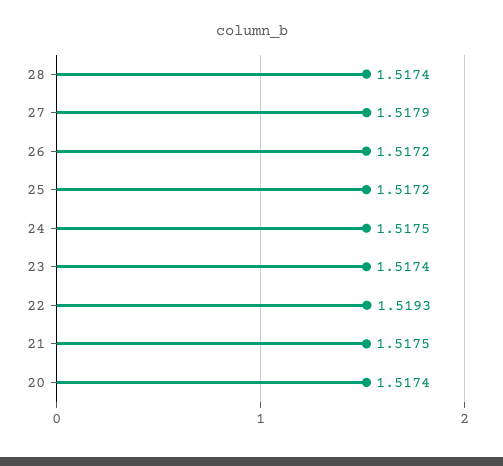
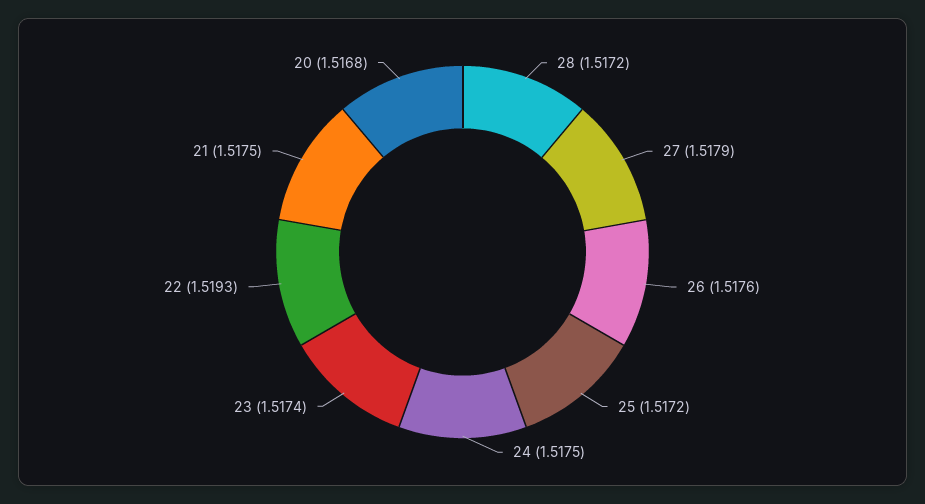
  {
-   "28": 1.5174,
+   "28": 1.5172,
    "27": 1.5179,
-   "26": 1.5172,
+   "26": 1.5176,
    "25": 1.5172,
    "24": 1.5175,
    "23": 1.5174,
    "22": 1.5193,
    "21": 1.5175,
-   "20": 1.5174
+   "20": 1.5168
  }

